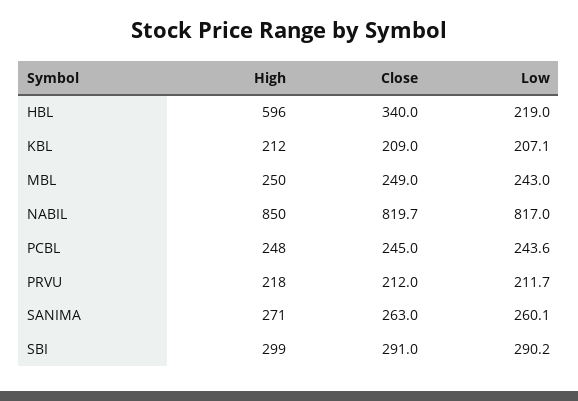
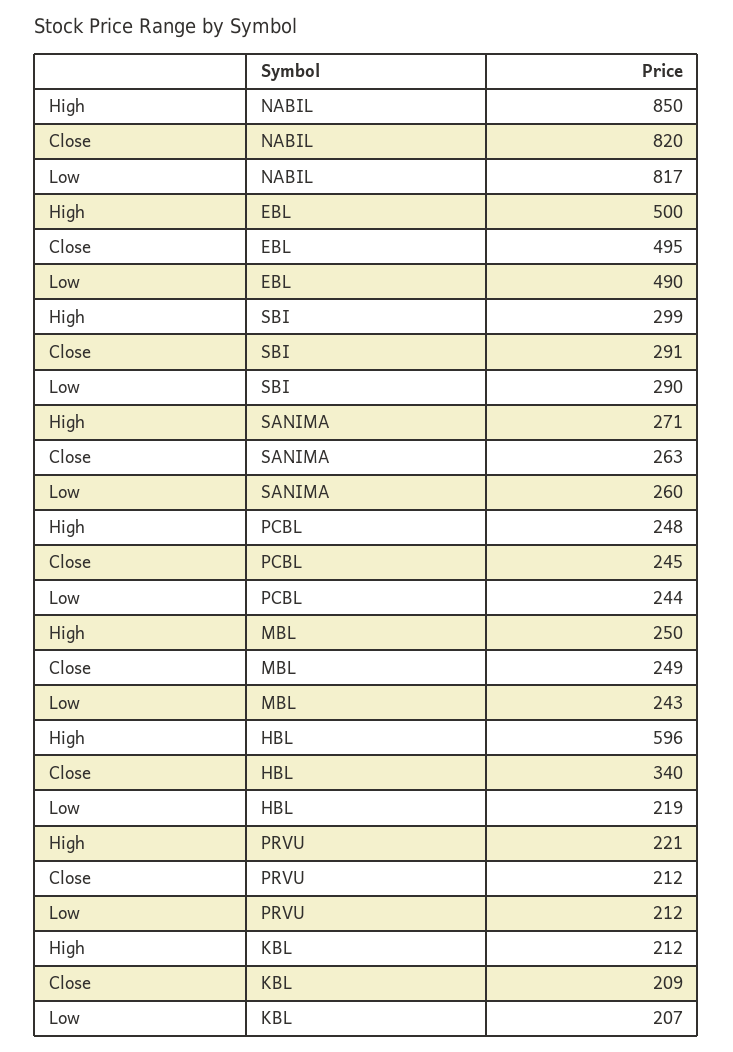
  {
    "High": {
      "HBL": 596,
      "KBL": 212,
      "MBL": 250,
      "NABIL": 850,
      "PCBL": 248,
-     "PRVU": 218,
+     "PRVU": 221,
      "SANIMA": 271,
-     "SBI": 299
+     "SBI": 299,
+     "EBL": 500
    },
    "Close": {
      "HBL": 340,
      "KBL": 209,
      "MBL": 249,
      "NABIL": 819.7,
      "PCBL": 245,
      "PRVU": 212,
      "SANIMA": 263,
-     "SBI": 291
+     "SBI": 291,
+     "EBL": 495
    },
    "Low": {
      "HBL": 219,
      "KBL": 207.1,
      "MBL": 243,
      "NABIL": 817,
      "PCBL": 243.6,
      "PRVU": 211.7,
      "SANIMA": 260.1,
-     "SBI": 290.2
+     "SBI": 290.2,
+     "EBL": 490
    }
  }

